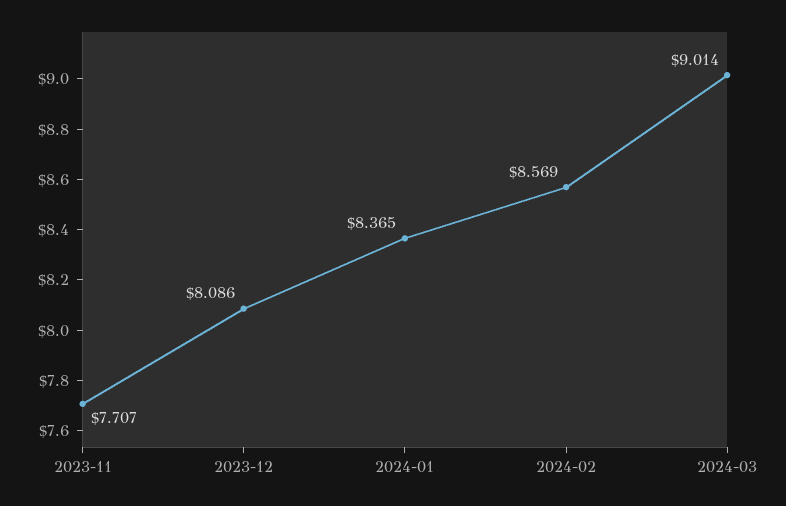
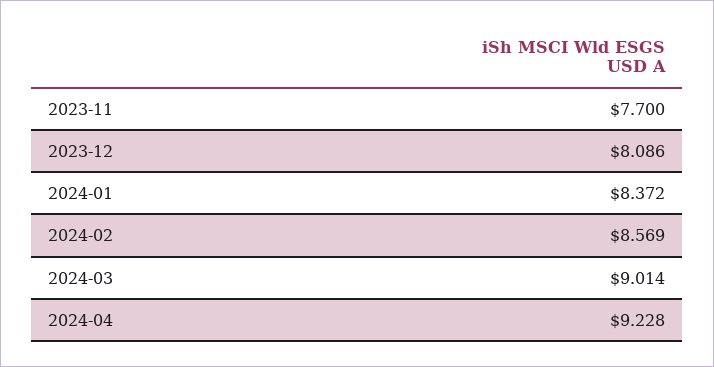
  {
-   "2023-11": 7.707,
+   "2023-11": 7.7,
    "2023-12": 8.086,
-   "2024-01": 8.365,
+   "2024-01": 8.372,
    "2024-02": 8.569,
-   "2024-03": 9.014
+   "2024-03": 9.014,
+   "2024-04": 9.228
  }

